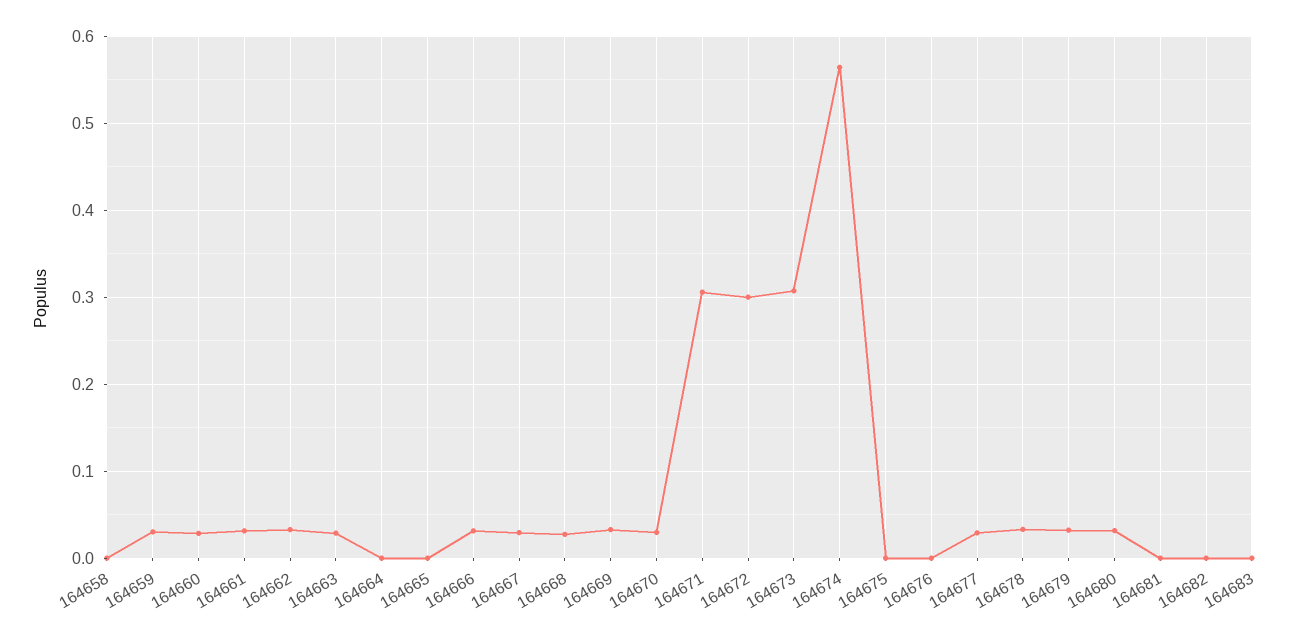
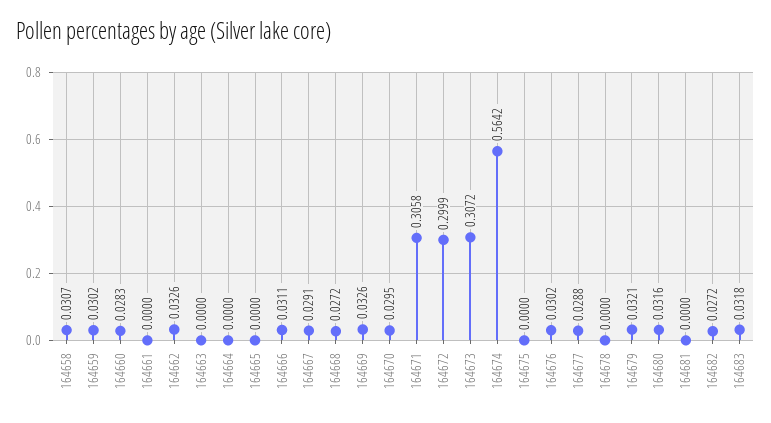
  {
-   "164658": 0,
+   "164658": 0.0307,
    "164659": 0.0302,
    "164660": 0.0283,
-   "164661": 0.03,
+   "164661": 0,
    "164662": 0.0326,
-   "164663": 0.03,
+   "164663": 0,
    "164664": 0,
    "164665": 0,
    "164666": 0.0311,
    "164667": 0.0291,
    "164668": 0.0272,
    "164669": 0.0326,
    "164670": 0.0295,
    "164671": 0.3058,
    "164672": 0.2999,
    "164673": 0.3072,
    "164674": 0.5642,
    "164675": 0,
-   "164676": 0,
+   "164676": 0.0302,
    "164677": 0.0288,
-   "164678": 0.03,
+   "164678": 0,
    "164679": 0.0321,
    "164680": 0.0316,
    "164681": 0,
-   "164682": 0,
+   "164682": 0.0272,
-   "164683": 0
+   "164683": 0.0318
  }

